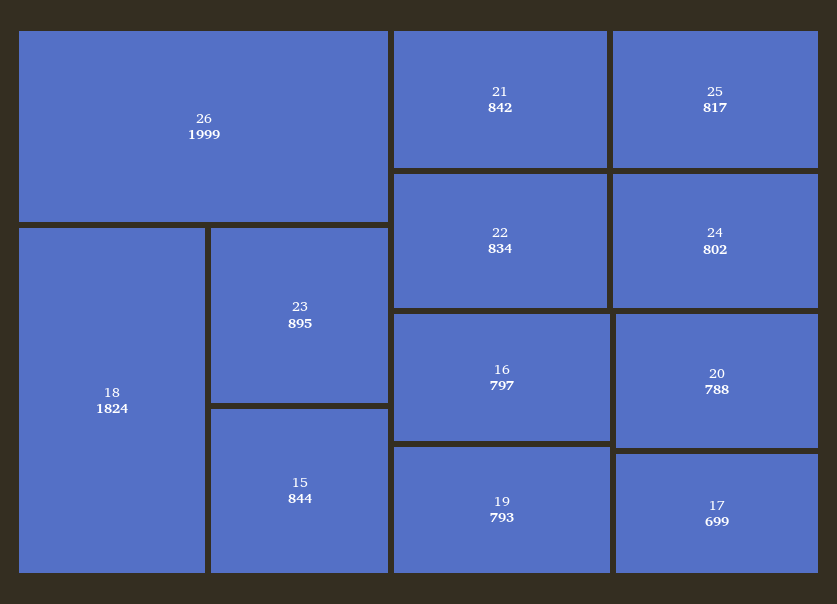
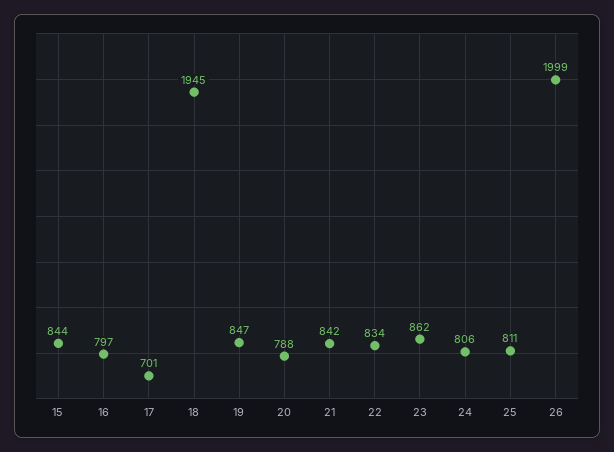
  {
    "26": 1999,
-   "18": 1824,
+   "18": 1945,
-   "23": 895,
+   "23": 862,
    "15": 844,
    "21": 842,
    "22": 834,
-   "25": 817,
+   "25": 811,
-   "24": 802,
+   "24": 806,
    "16": 797,
-   "19": 793,
+   "19": 847,
    "20": 788,
-   "17": 699
+   "17": 701
  }

